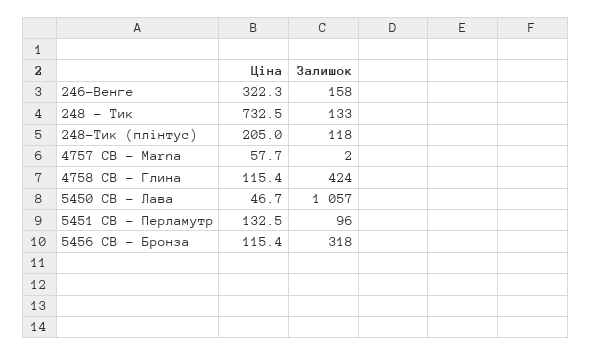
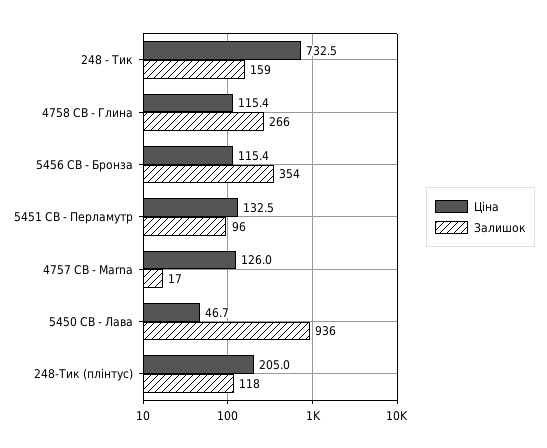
  {
    "Ціна": {
-     "246-Венге": 322.3,
      "248 - Тик": 732.5,
      "248-Тик (плінтус)": 205,
-     "4757 CB - Marna": 57.7,
+     "4757 CB - Marna": 126,
      "4758 CB - Глина": 115.4,
      "5450 CB - Лава": 46.7,
      "5451 CB - Перламутр": 132.5,
      "5456 CB - Бронза": 115.4
    },
    "Залишок": {
-     "246-Венге": 158,
-     "248 - Тик": 133,
+     "248 - Тик": 159,
      "248-Тик (плінтус)": 118,
-     "4757 CB - Marna": 2,
+     "4757 CB - Marna": 17,
-     "4758 CB - Глина": 424,
+     "4758 CB - Глина": 266,
-     "5450 CB - Лава": 1057,
+     "5450 CB - Лава": 936,
      "5451 CB - Перламутр": 96,
-     "5456 CB - Бронза": 318
+     "5456 CB - Бронза": 354
    }
  }

